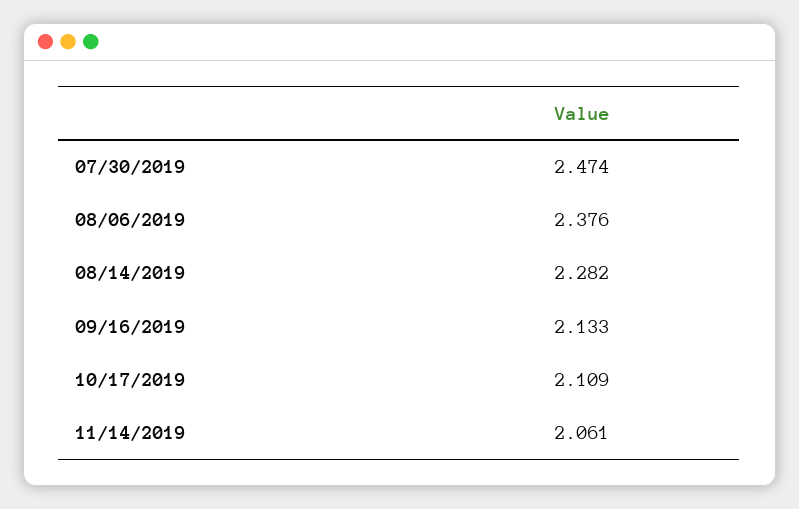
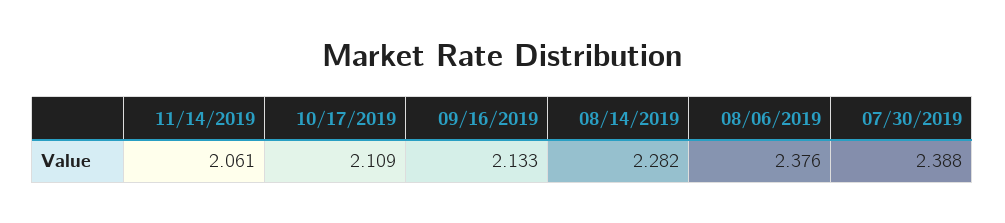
  {
-   "07/30/2019": 2.474,
+   "07/30/2019": 2.388,
    "08/06/2019": 2.376,
    "08/14/2019": 2.282,
    "09/16/2019": 2.133,
    "10/17/2019": 2.109,
    "11/14/2019": 2.061
  }

